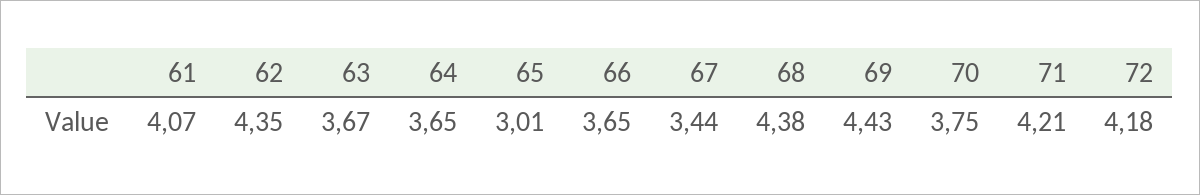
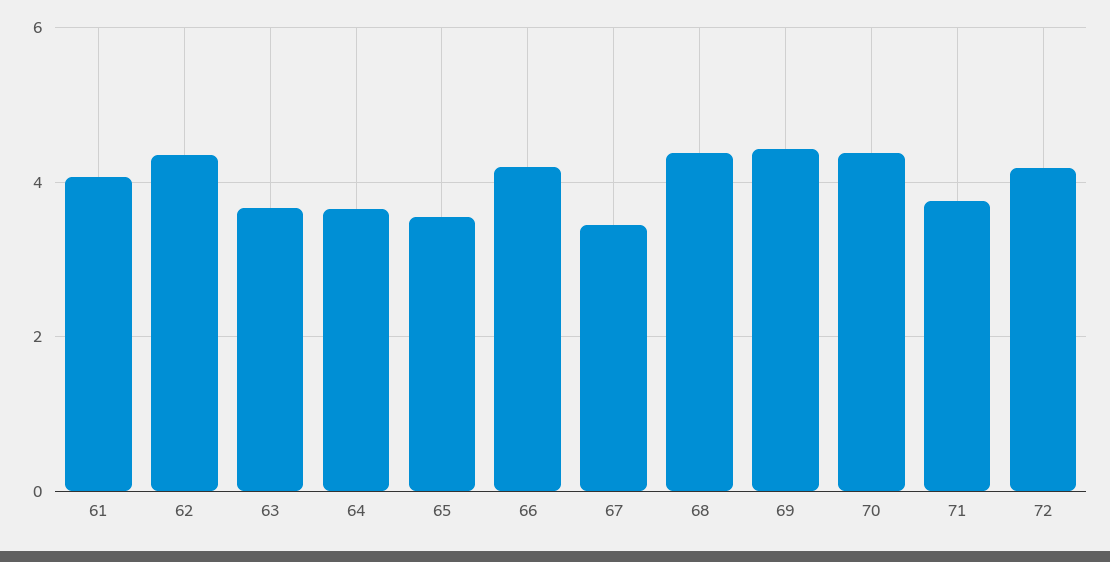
  {
    "61": 4.07,
    "62": 4.35,
    "63": 3.67,
    "64": 3.65,
-   "65": 3.01,
+   "65": 3.6,
-   "66": 3.65,
+   "66": 4.2,
    "67": 3.44,
    "68": 4.38,
    "69": 4.43,
-   "70": 3.75,
+   "70": 4.4,
-   "71": 4.21,
+   "71": 3.8,
    "72": 4.18
  }

